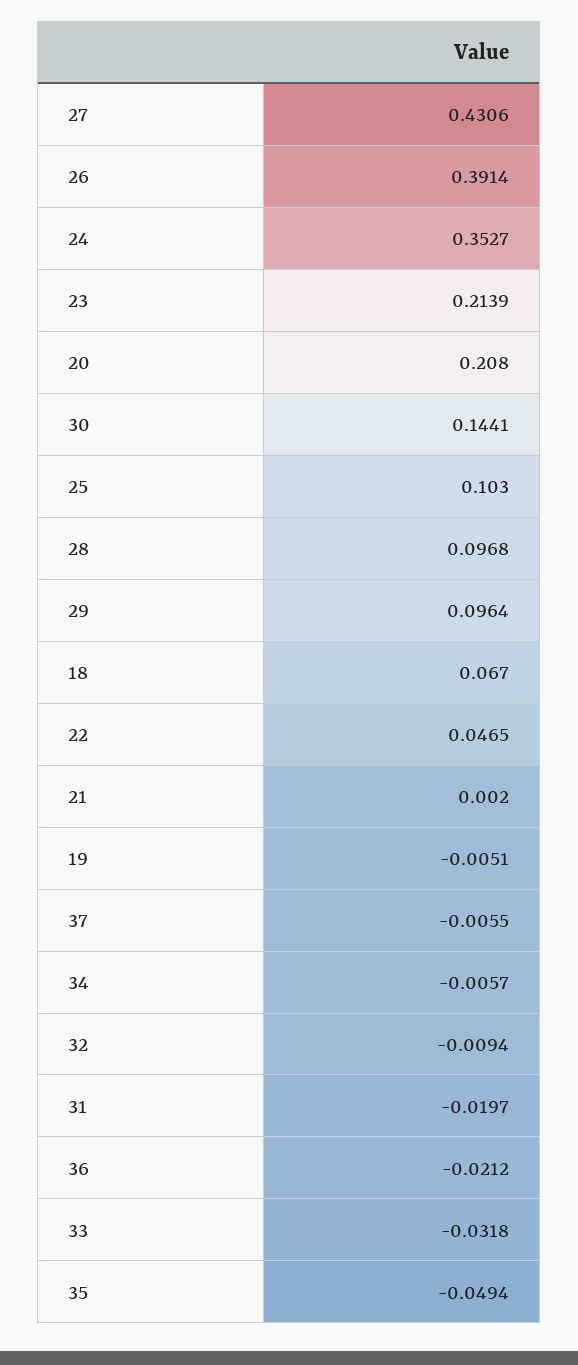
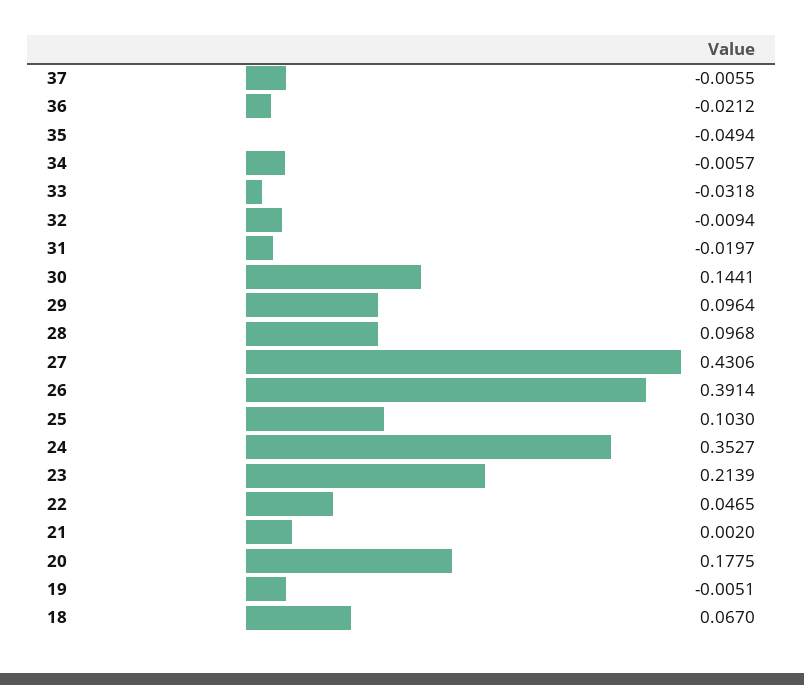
  {
    "27": 0.4306,
    "26": 0.3914,
    "24": 0.3527,
    "23": 0.2139,
-   "20": 0.208,
+   "20": 0.1775,
    "30": 0.1441,
    "25": 0.103,
    "28": 0.0968,
    "29": 0.0964,
    "18": 0.067,
    "22": 0.0465,
    "21": 0.002,
    "19": -0.0051,
    "37": -0.0055,
    "34": -0.0057,
    "32": -0.0094,
    "31": -0.0197,
    "36": -0.0212,
    "33": -0.0318,
    "35": -0.0494
  }

